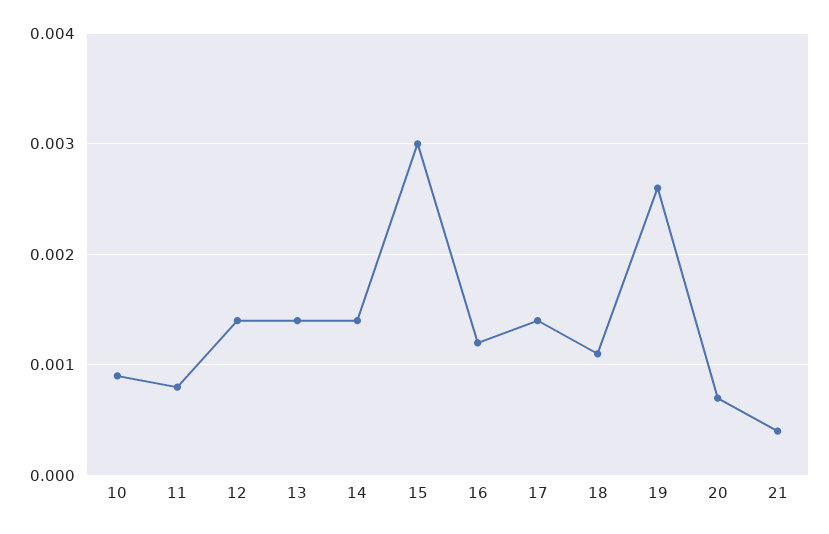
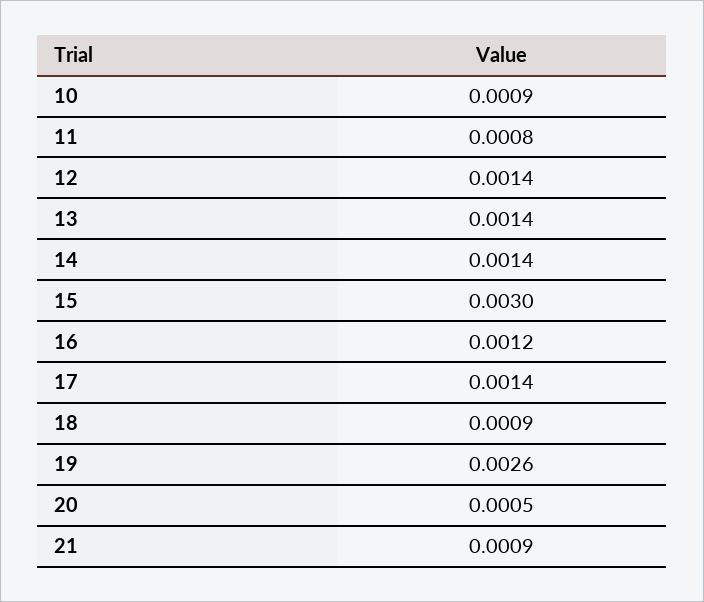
  {
    "10": 0.0009,
    "11": 0.0008,
    "12": 0.0014,
    "13": 0.0014,
    "14": 0.0014,
    "15": 0.003,
    "16": 0.0012,
    "17": 0.0014,
-   "18": 0.0011,
+   "18": 0.0009,
    "19": 0.0026,
-   "20": 0.0007,
+   "20": 0.0005,
-   "21": 0.0004
+   "21": 0.0009
  }

